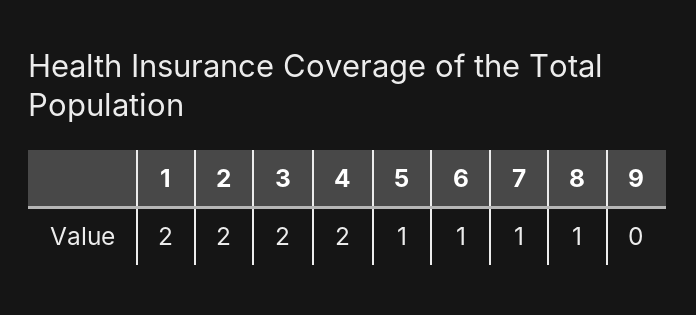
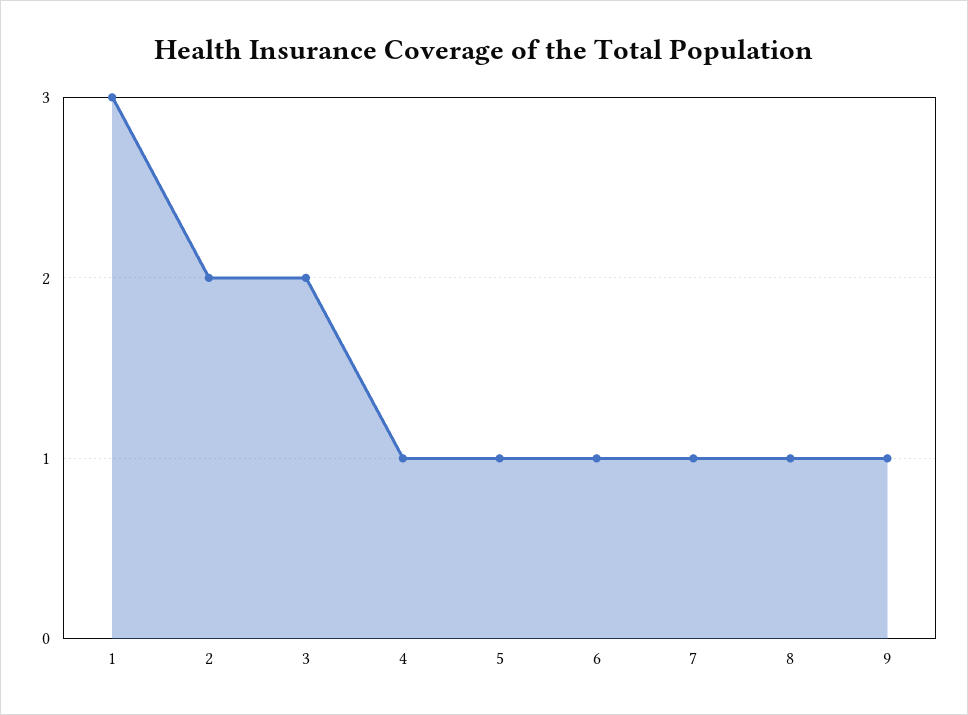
  {
-   "1": 2,
+   "1": 3,
    "2": 2,
    "3": 2,
-   "4": 2,
+   "4": 1,
    "5": 1,
    "6": 1,
    "7": 1,
    "8": 1,
-   "9": 0
+   "9": 1
  }

